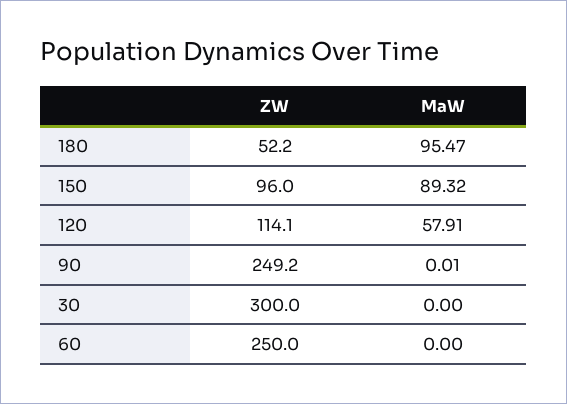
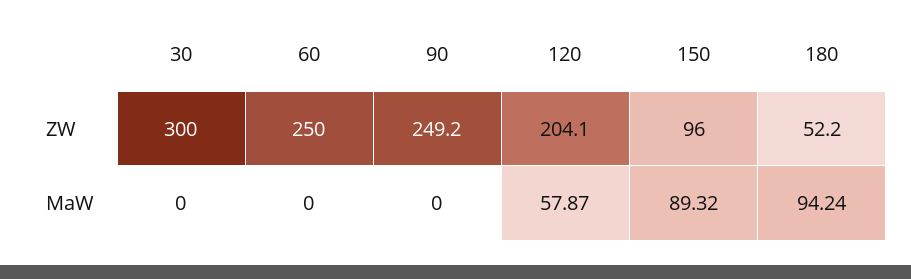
  {
    "ZW": {
      "180": 52.2,
      "150": 96,
-     "120": 114.1,
+     "120": 204.1,
      "90": 249.2,
      "30": 300,
      "60": 250
    },
    "MaW": {
-     "180": 95.47,
+     "180": 94.24,
      "150": 89.32,
-     "120": 57.91,
+     "120": 57.87,
-     "90": 0.01,
+     "90": 0,
      "30": 0,
      "60": 0
    }
  }

